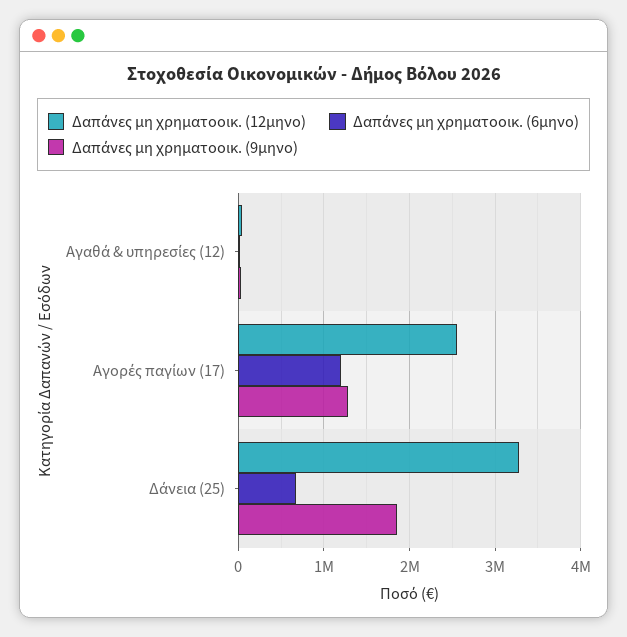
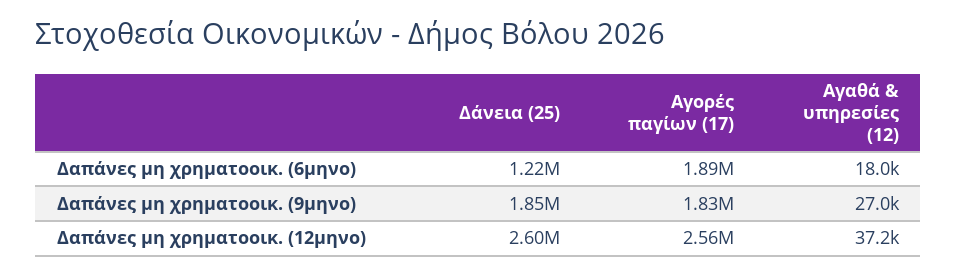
  {
    "Δαπάνες μη χρηματοοικ. (12μηνο)": {
      "Αγαθά & υπηρεσίες (12)": 37200,
      "Αγορές παγίων (17)": 2560000,
-     "Δάνεια (25)": 3300000
+     "Δάνεια (25)": 2600000
    },
    "Δαπάνες μη χρηματοοικ. (6μηνο)": {
      "Αγαθά & υπηρεσίες (12)": 18000,
-     "Αγορές παγίων (17)": 1200000,
+     "Αγορές παγίων (17)": 1890000,
-     "Δάνεια (25)": 700000
+     "Δάνεια (25)": 1220000
    },
    "Δαπάνες μη χρηματοοικ. (9μηνο)": {
      "Αγαθά & υπηρεσίες (12)": 27000,
-     "Αγορές παγίων (17)": 1300000,
+     "Αγορές παγίων (17)": 1830000,
      "Δάνεια (25)": 1850000
    }
  }

